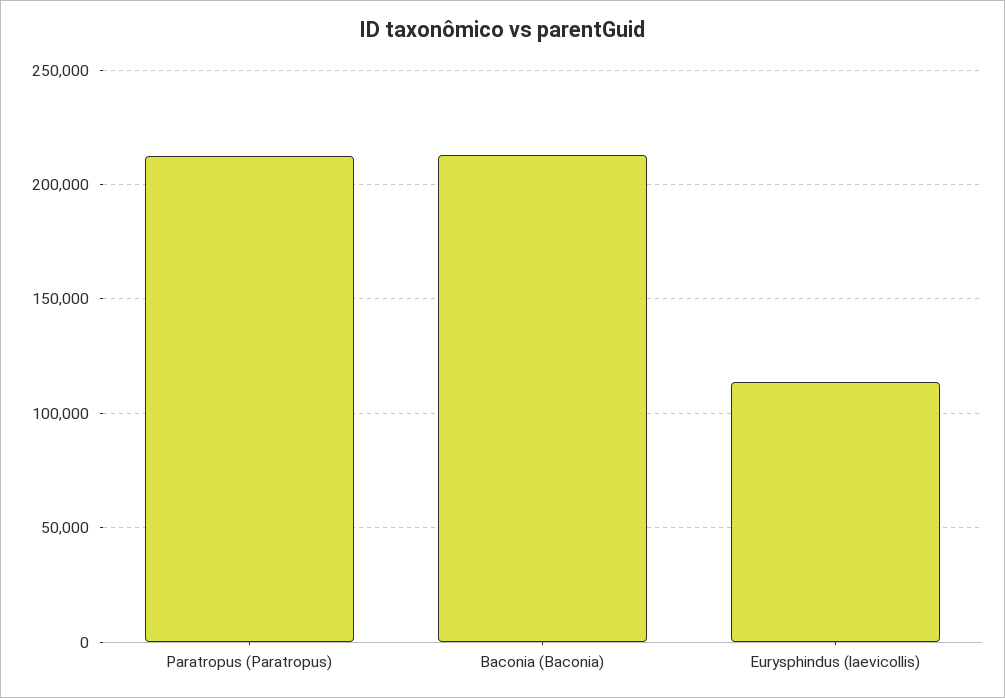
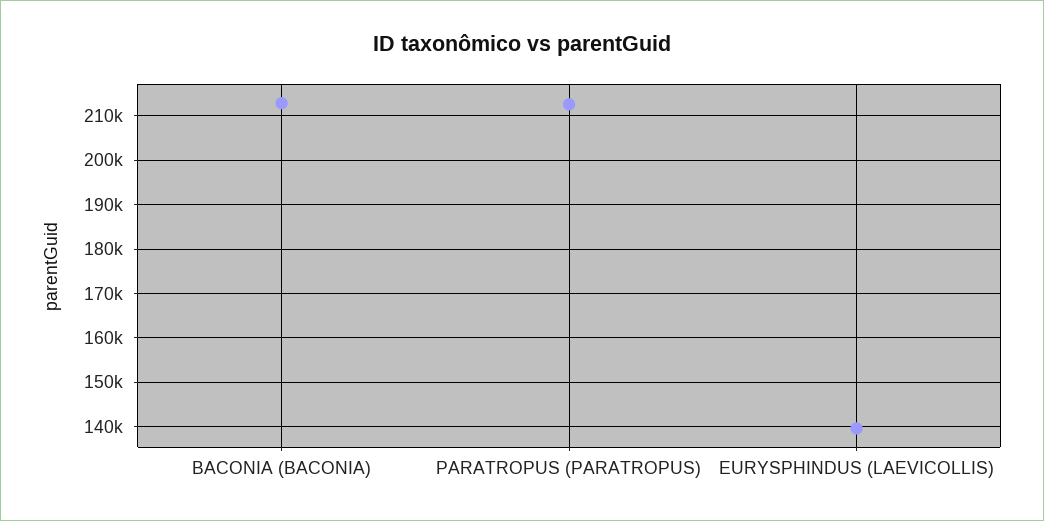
  {
    "Paratropus (Paratropus)": 212000,
    "Baconia (Baconia)": 212000,
-   "Eurysphindus (laevicollis)": 115000
+   "Eurysphindus (laevicollis)": 140000
  }

